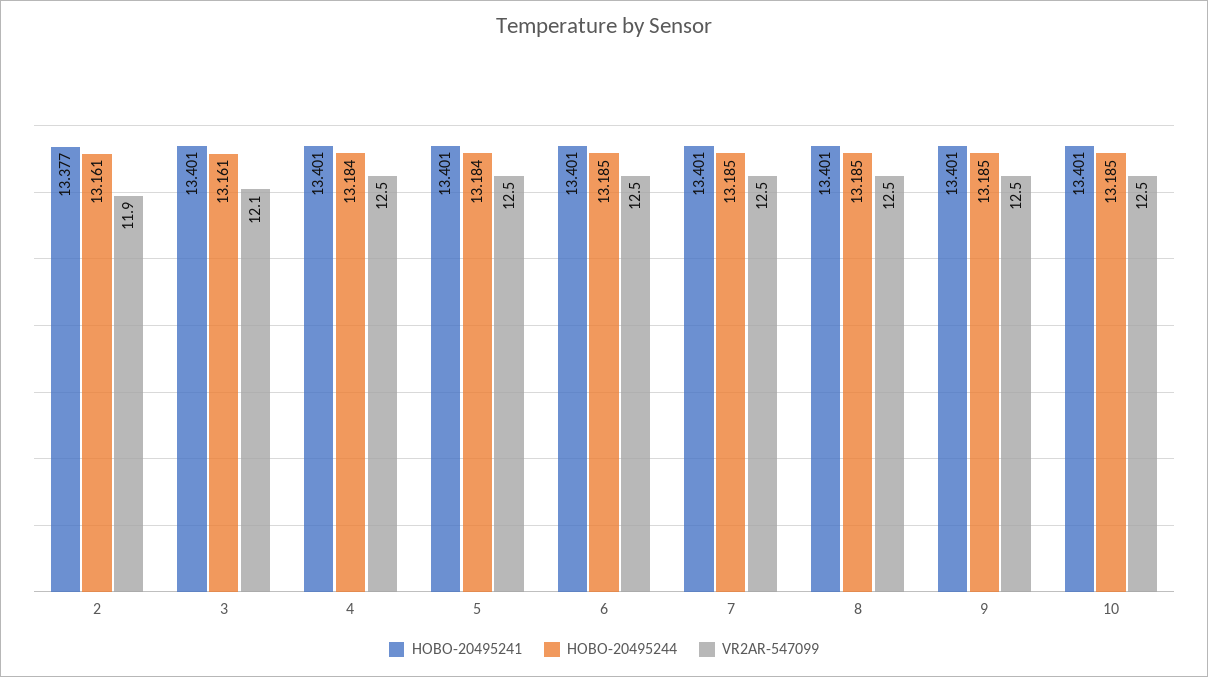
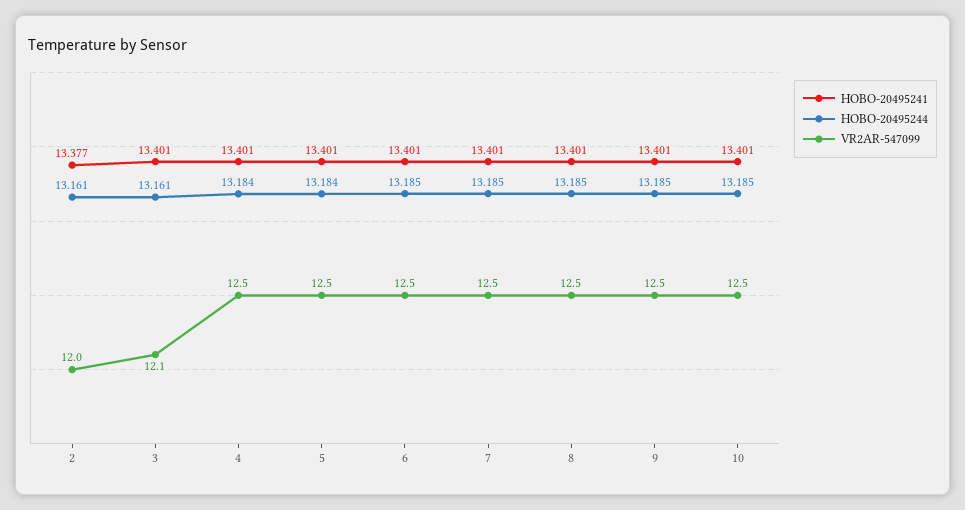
  {
    "HOBO-20495241": {
      "2": 13.377,
      "3": 13.401,
      "4": 13.401,
      "5": 13.401,
      "6": 13.401,
      "7": 13.401,
      "8": 13.401,
      "9": 13.401,
      "10": 13.401
    },
    "HOBO-20495244": {
      "2": 13.161,
      "3": 13.161,
      "4": 13.184,
      "5": 13.184,
      "6": 13.185,
      "7": 13.185,
      "8": 13.185,
      "9": 13.185,
      "10": 13.185
    },
    "VR2AR-547099": {
-     "2": 11.9,
+     "2": 12,
      "3": 12.1,
      "4": 12.5,
      "5": 12.5,
      "6": 12.5,
      "7": 12.5,
      "8": 12.5,
      "9": 12.5,
      "10": 12.5
    }
  }

